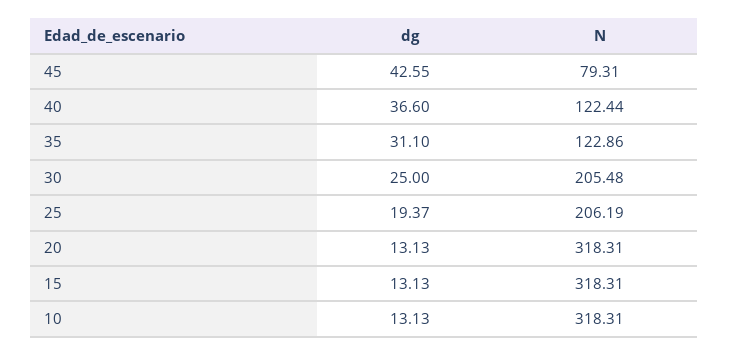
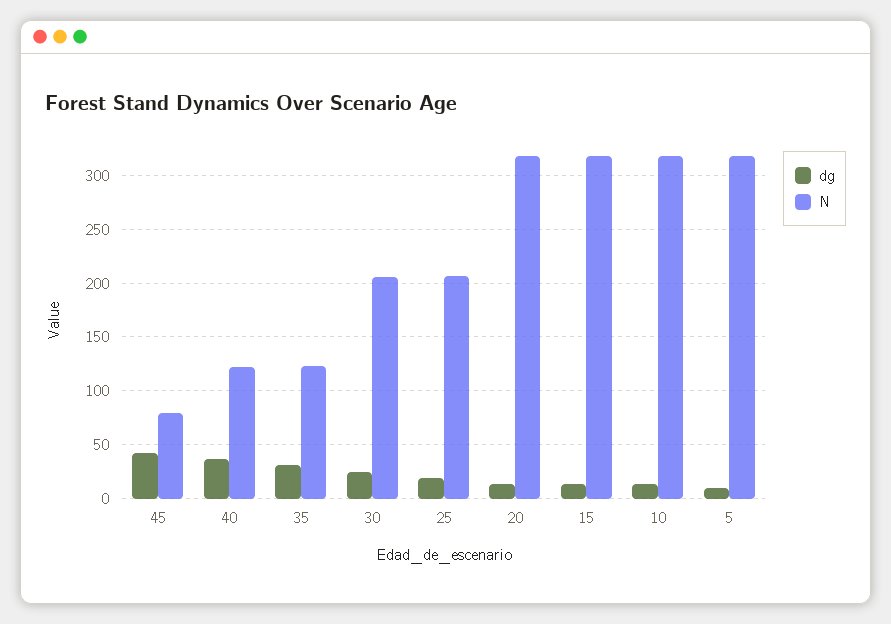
  {
    "dg": {
      "45": 42.55,
      "40": 36.6,
      "35": 31.1,
      "30": 25,
      "25": 19.37,
      "20": 13.13,
      "15": 13.13,
-     "10": 13.13
+     "10": 13.13,
+     "5": 10
    },
    "N": {
      "45": 79.31,
      "40": 122.44,
      "35": 122.86,
      "30": 205.48,
      "25": 206.19,
      "20": 318.31,
      "15": 318.31,
-     "10": 318.31
+     "10": 318.31,
+     "5": 320
    }
  }

